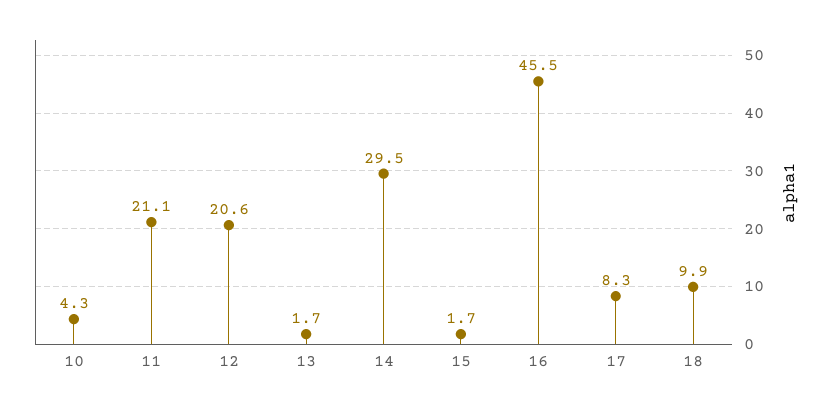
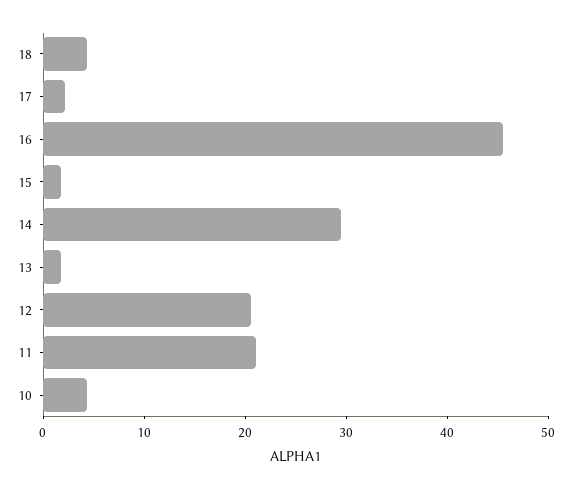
  {
    "10": 4.3,
    "11": 21.1,
    "12": 20.6,
    "13": 1.7,
    "14": 29.5,
    "15": 1.7,
    "16": 45.5,
-   "17": 8.3,
+   "17": 2,
-   "18": 9.9
+   "18": 4
  }

